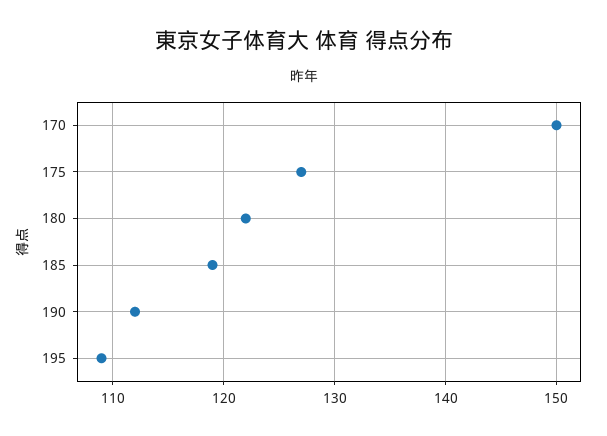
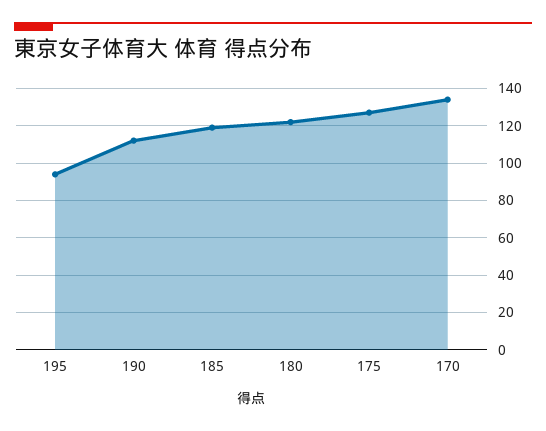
  {
-   "170": 150,
+   "170": 135,
    "175": 127,
    "180": 122,
    "185": 119,
    "190": 112,
-   "195": 109
+   "195": 95
  }

